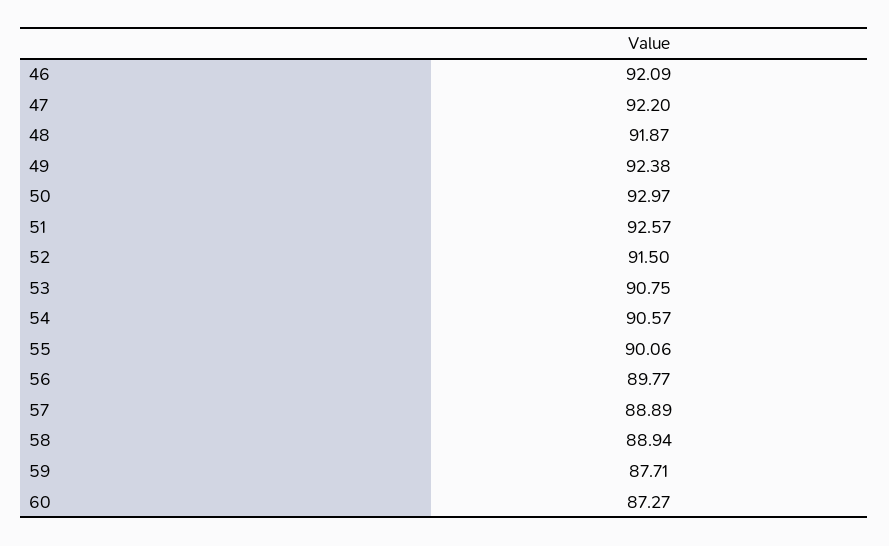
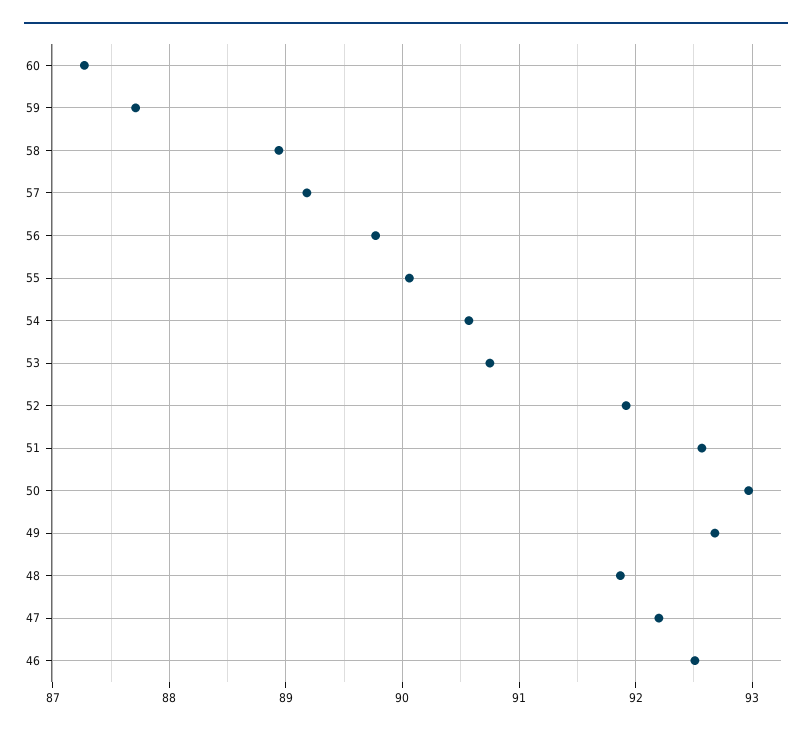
  {
-   "46": 92.09,
+   "46": 92.5,
    "47": 92.2,
    "48": 91.87,
-   "49": 92.38,
+   "49": 92.7,
    "50": 92.97,
    "51": 92.57,
-   "52": 91.5,
+   "52": 91.9,
    "53": 90.75,
    "54": 90.57,
    "55": 90.06,
    "56": 89.77,
-   "57": 88.89,
+   "57": 89.2,
    "58": 88.94,
    "59": 87.71,
    "60": 87.27
  }

